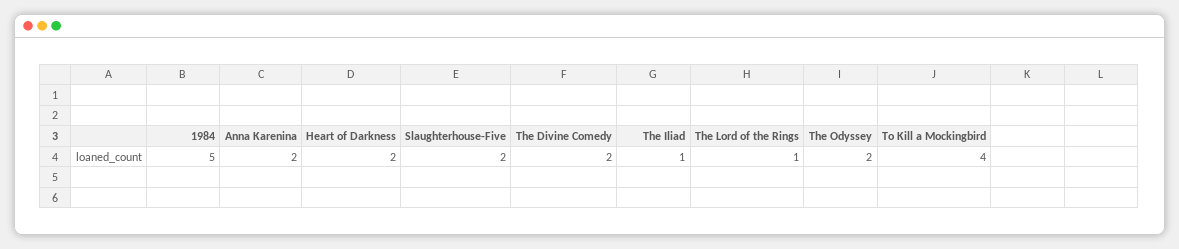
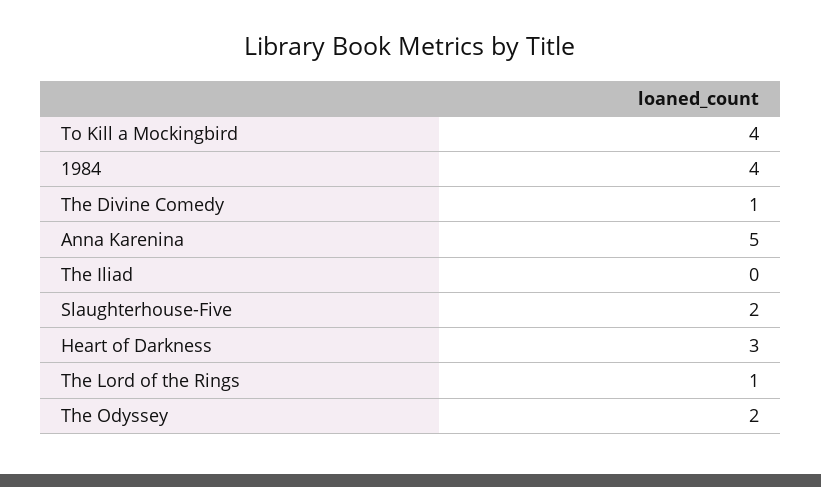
  {
-   "1984": 5,
+   "1984": 4,
-   "Anna Karenina": 2,
+   "Anna Karenina": 5,
-   "Heart of Darkness": 2,
+   "Heart of Darkness": 3,
    "Slaughterhouse-Five": 2,
-   "The Divine Comedy": 2,
+   "The Divine Comedy": 1,
-   "The Iliad": 1,
+   "The Iliad": 0,
    "The Lord of the Rings": 1,
    "The Odyssey": 2,
    "To Kill a Mockingbird": 4
  }

